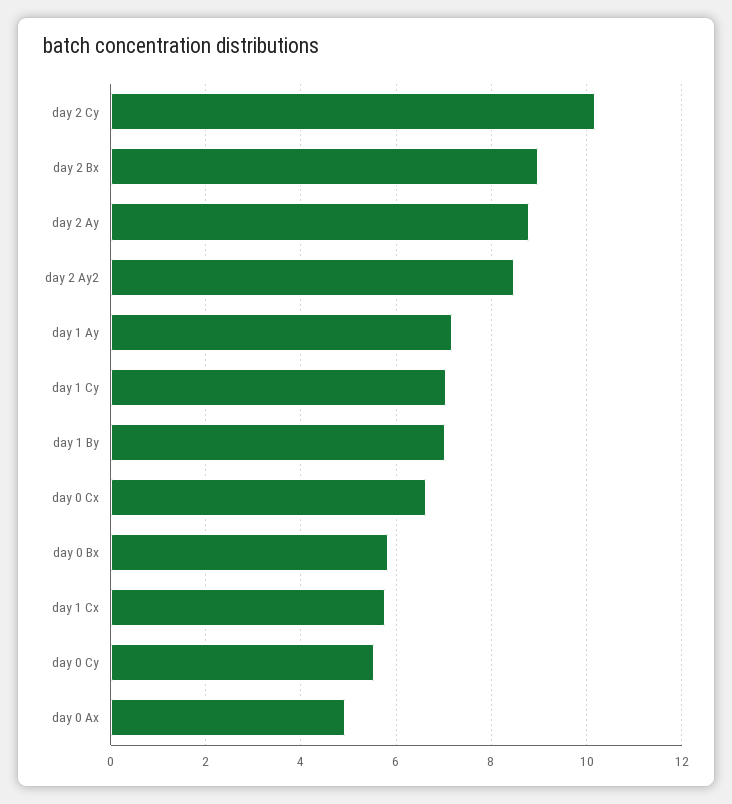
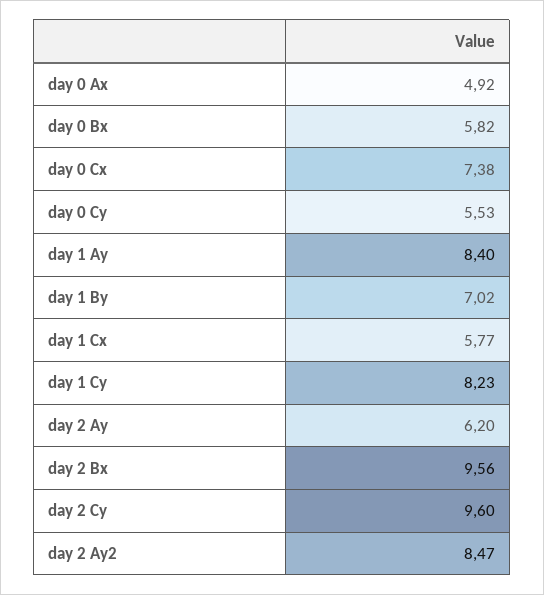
  {
-   "day 2 Cy": 10.2,
+   "day 2 Cy": 9.6,
-   "day 2 Bx": 9,
+   "day 2 Bx": 9.56,
-   "day 2 Ay": 8.8,
+   "day 2 Ay": 6.2,
    "day 2 Ay2": 8.47,
-   "day 1 Ay": 7.2,
+   "day 1 Ay": 8.4,
-   "day 1 Cy": 7,
+   "day 1 Cy": 8.23,
    "day 1 By": 7.02,
-   "day 0 Cx": 6.6,
+   "day 0 Cx": 7.38,
    "day 0 Bx": 5.82,
    "day 1 Cx": 5.77,
    "day 0 Cy": 5.53,
    "day 0 Ax": 4.92
  }

